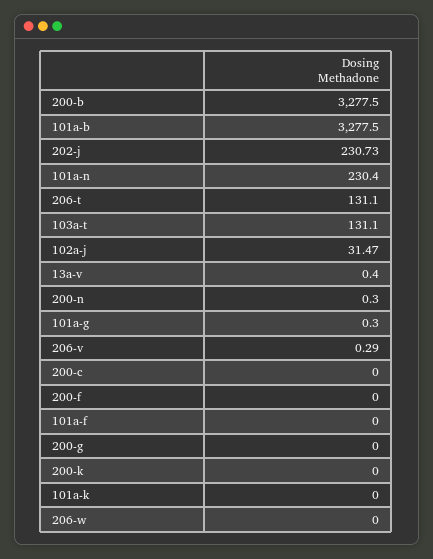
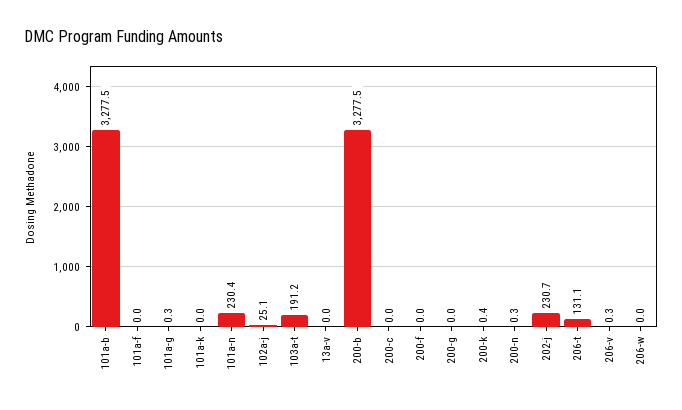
  {
    "200-b": 3277.5,
    "101a-b": 3277.5,
    "202-j": 230.73,
    "101a-n": 230.4,
    "206-t": 131.1,
-   "103a-t": 131.1,
+   "103a-t": 191.2,
-   "102a-j": 31.47,
+   "102a-j": 25.1,
-   "13a-v": 0.4,
+   "13a-v": 0,
    "200-n": 0.3,
    "101a-g": 0.3,
    "206-v": 0.29,
    "200-c": 0,
    "200-f": 0,
    "101a-f": 0,
    "200-g": 0,
-   "200-k": 0,
+   "200-k": 0.4,
    "101a-k": 0,
    "206-w": 0
  }

